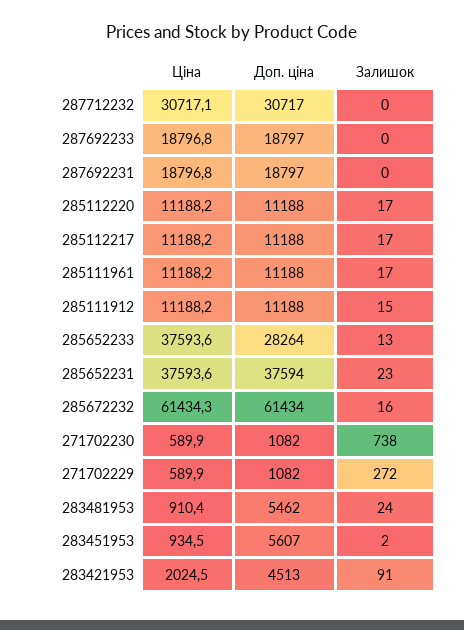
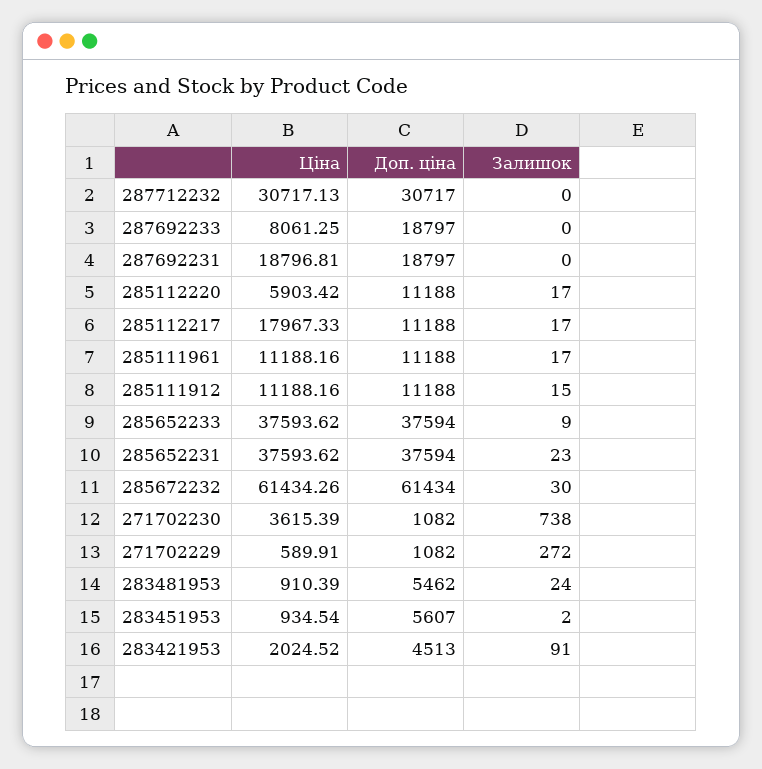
  {
    "Ціна": {
      "287712232": 30717.13,
-     "287692233": 18796.8,
+     "287692233": 8061.25,
      "287692231": 18796.81,
-     "285112220": 11188.2,
+     "285112220": 5903.42,
-     "285112217": 11188.2,
+     "285112217": 17967.33,
      "285111961": 11188.16,
      "285111912": 11188.16,
      "285652233": 37593.62,
      "285652231": 37593.62,
      "285672232": 61434.26,
-     "271702230": 589.9,
+     "271702230": 3615.39,
      "271702229": 589.91,
      "283481953": 910.39,
      "283451953": 934.54,
      "283421953": 2024.52
    },
    "Доп. ціна": {
      "287712232": 30717,
      "287692233": 18797,
      "287692231": 18797,
      "285112220": 11188,
      "285112217": 11188,
      "285111961": 11188,
      "285111912": 11188,
-     "285652233": 28264,
+     "285652233": 37594,
      "285652231": 37594,
      "285672232": 61434,
      "271702230": 1082,
      "271702229": 1082,
      "283481953": 5462,
      "283451953": 5607,
      "283421953": 4513
    },
    "Залишок": {
      "287712232": 0,
      "287692233": 0,
      "287692231": 0,
      "285112220": 17,
      "285112217": 17,
      "285111961": 17,
      "285111912": 15,
-     "285652233": 13,
+     "285652233": 9,
      "285652231": 23,
-     "285672232": 16,
+     "285672232": 30,
      "271702230": 738,
      "271702229": 272,
      "283481953": 24,
      "283451953": 2,
      "283421953": 91
    }
  }

